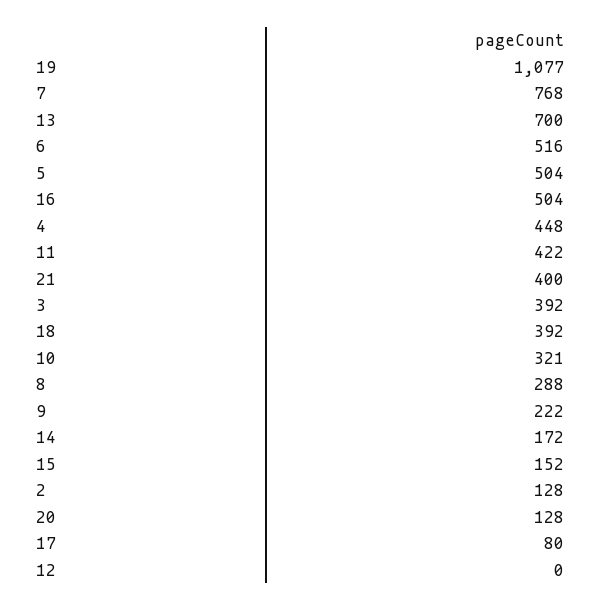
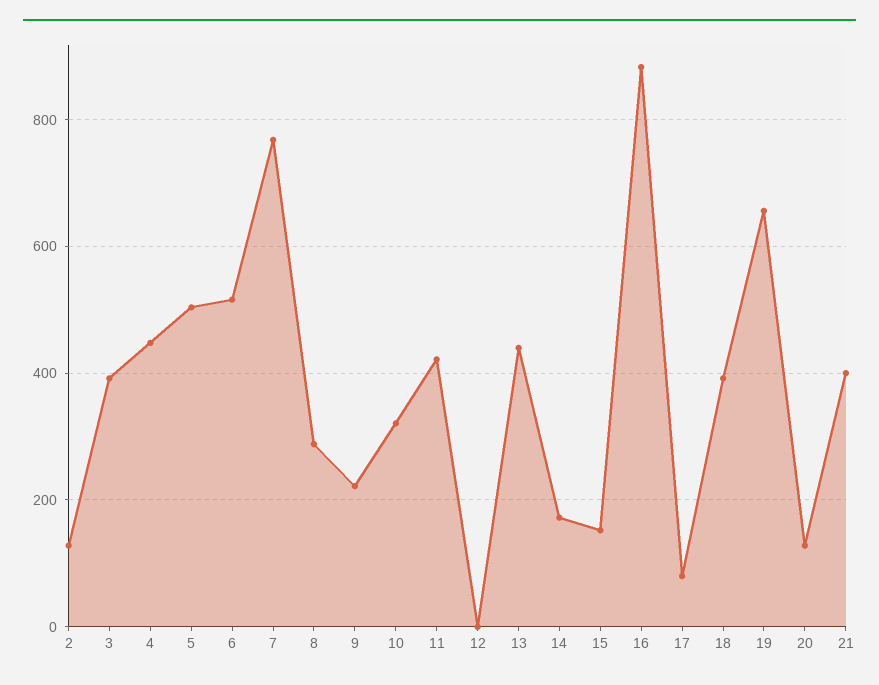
  {
-   "19": 1077,
+   "19": 660,
    "7": 768,
-   "13": 700,
+   "13": 440,
    "6": 516,
    "5": 504,
-   "16": 504,
+   "16": 880,
    "4": 448,
    "11": 422,
    "21": 400,
    "3": 392,
    "18": 392,
    "10": 321,
    "8": 288,
    "9": 222,
    "14": 172,
    "15": 152,
    "2": 128,
    "20": 128,
    "17": 80,
    "12": 0
  }

